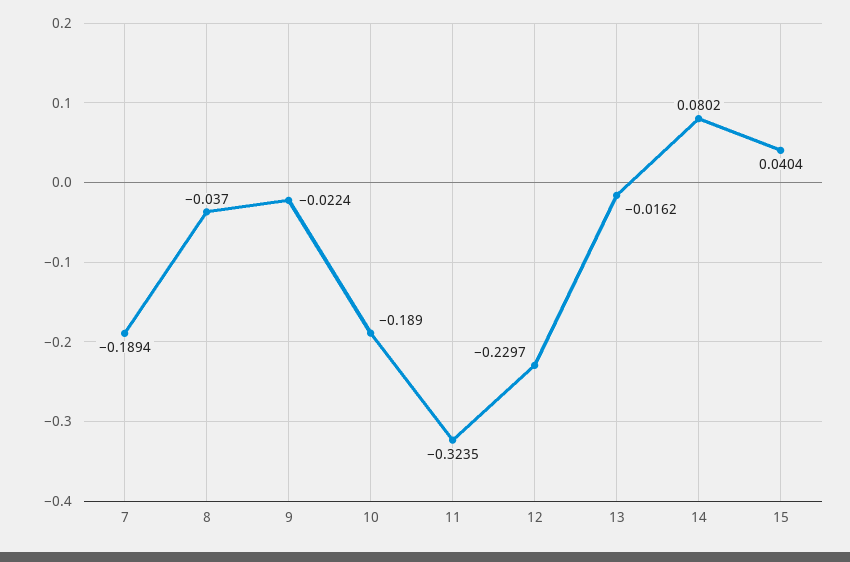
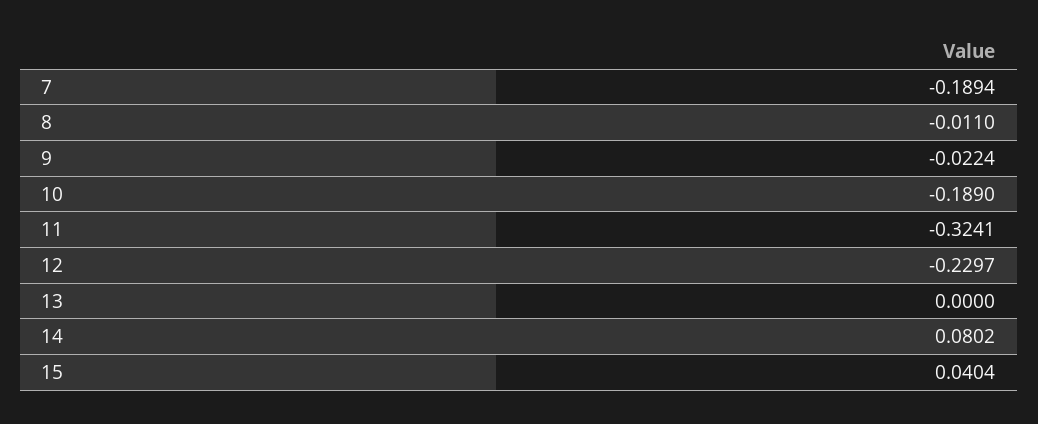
  {
    "7": -0.1894,
-   "8": -0.037,
+   "8": -0.011,
    "9": -0.0224,
    "10": -0.189,
-   "11": -0.3235,
+   "11": -0.3241,
    "12": -0.2297,
-   "13": -0.0162,
+   "13": 0,
    "14": 0.0802,
    "15": 0.0404
  }

